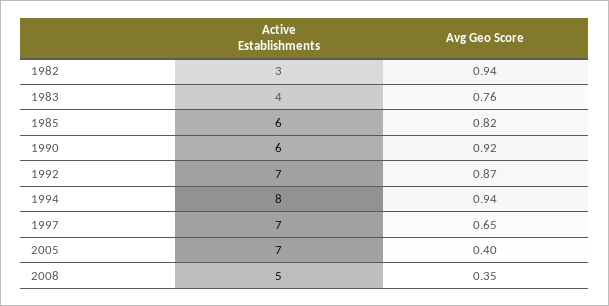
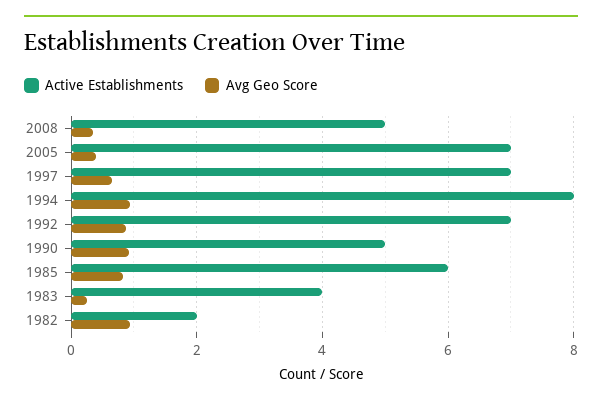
  {
    "Active Establishments": {
-     "1982": 3,
+     "1982": 2,
      "1983": 4,
      "1985": 6,
-     "1990": 6,
+     "1990": 5,
      "1992": 7,
      "1994": 8,
      "1997": 7,
      "2005": 7,
      "2008": 5
    },
    "Avg Geo Score": {
      "1982": 0.94,
-     "1983": 0.76,
+     "1983": 0.2,
      "1985": 0.82,
      "1990": 0.92,
      "1992": 0.87,
      "1994": 0.94,
      "1997": 0.65,
      "2005": 0.4,
      "2008": 0.35
    }
  }

